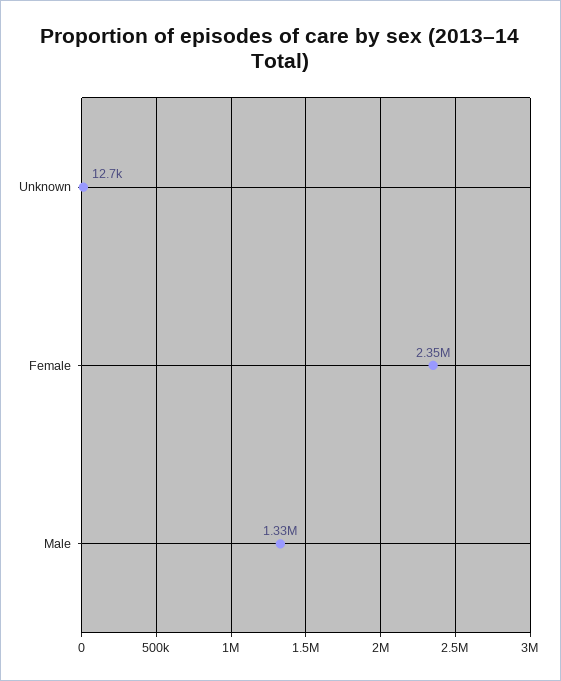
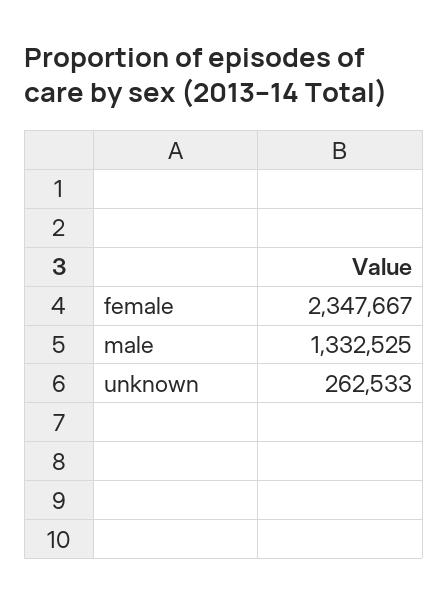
  {
-   "Unknown": 12700,
+   "Unknown": 262533,
    "Female": 2347667,
    "Male": 1332525
  }

